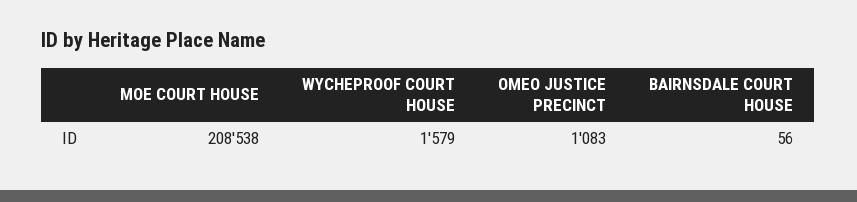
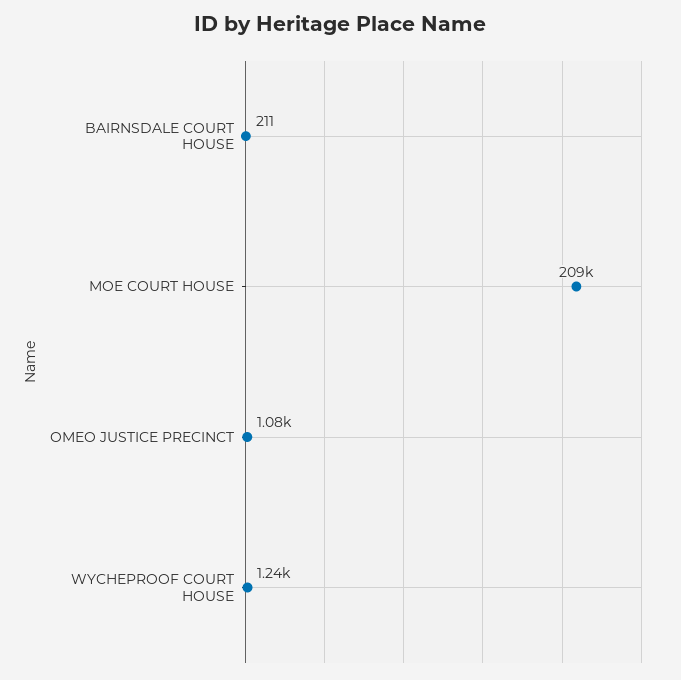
  {
    "MOE COURT HOUSE": 208538,
-   "WYCHEPROOF COURT HOUSE": 1579,
+   "WYCHEPROOF COURT HOUSE": 1240,
    "OMEO JUSTICE PRECINCT": 1083,
-   "BAIRNSDALE COURT HOUSE": 56
+   "BAIRNSDALE COURT HOUSE": 211
  }

